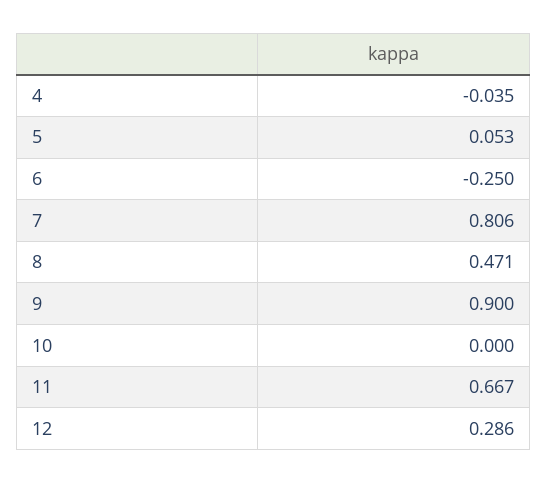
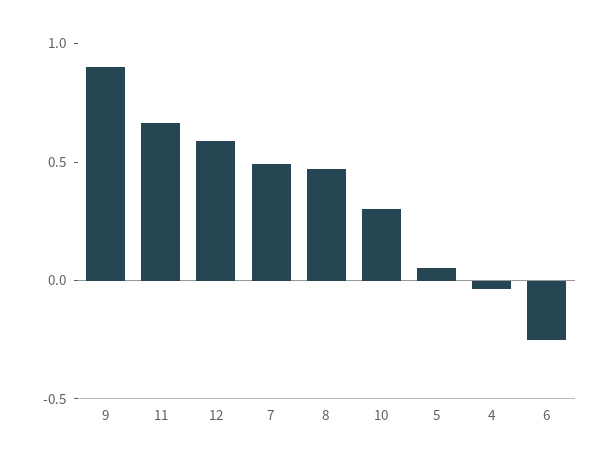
  {
    "4": -0.035,
    "5": 0.053,
    "6": -0.25,
-   "7": 0.806,
+   "7": 0.5,
    "8": 0.471,
    "9": 0.9,
-   "10": 0,
+   "10": 0.3,
    "11": 0.667,
-   "12": 0.286
+   "12": 0.6
  }

